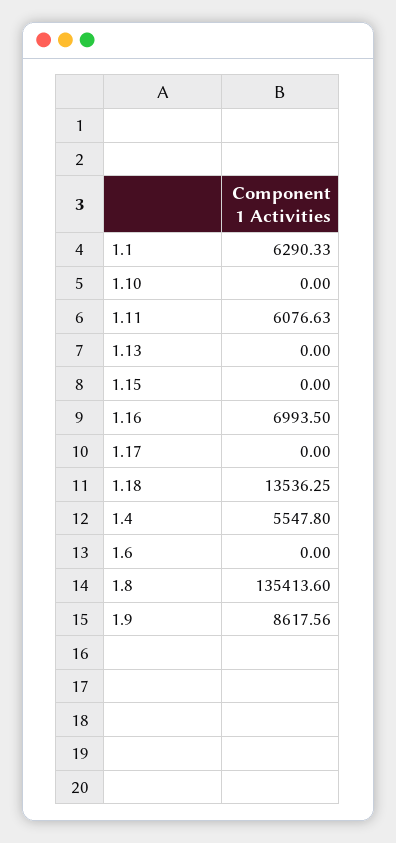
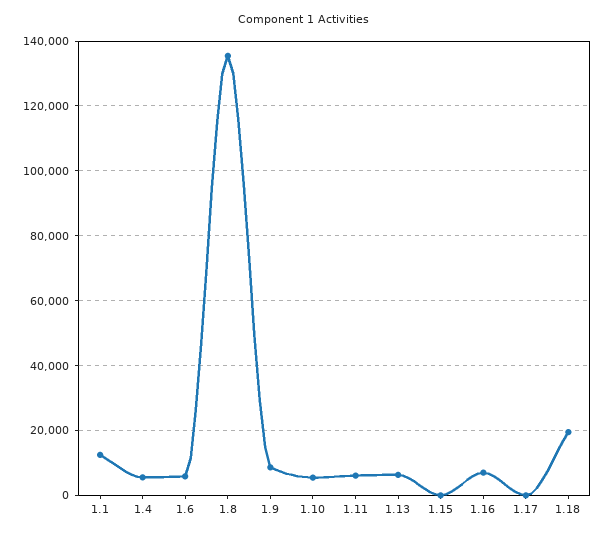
  {
-   "1.1": 6290.33,
+   "1.1": 12000,
-   "1.10": 0,
+   "1.10": 6000,
    "1.11": 6076.63,
-   "1.13": 0,
+   "1.13": 6000,
    "1.15": 0,
    "1.16": 6993.5,
    "1.17": 0,
-   "1.18": 13536.25,
+   "1.18": 20000,
    "1.4": 5547.8,
-   "1.6": 0,
+   "1.6": 6000,
    "1.8": 135413.6,
    "1.9": 8617.56
  }

